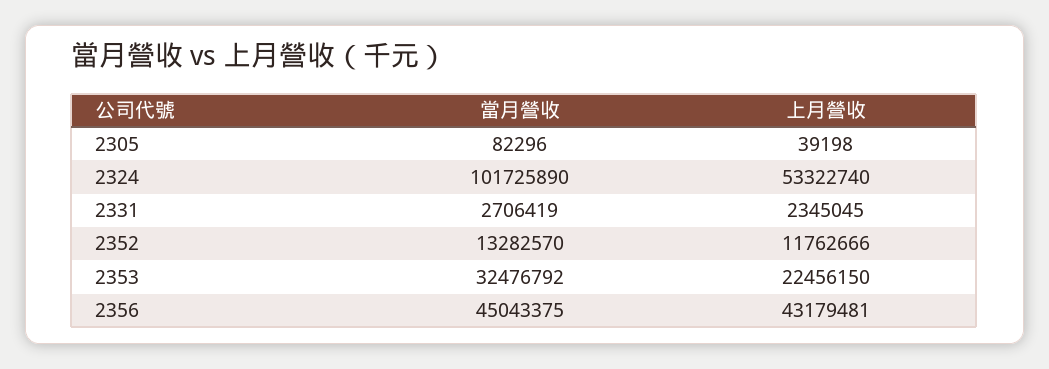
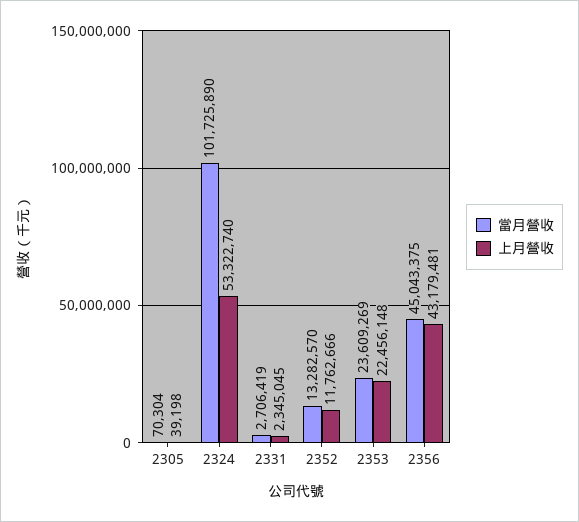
  {
    "當月營收": {
-     "2305": 82296,
+     "2305": 70304,
      "2324": 101725890,
      "2331": 2706419,
      "2352": 13282570,
-     "2353": 32476792,
+     "2353": 23609269,
      "2356": 45043375
    },
    "上月營收": {
      "2305": 39198,
      "2324": 53322740,
      "2331": 2345045,
      "2352": 11762666,
-     "2353": 22456150,
+     "2353": 22456148,
      "2356": 43179481
    }
  }

